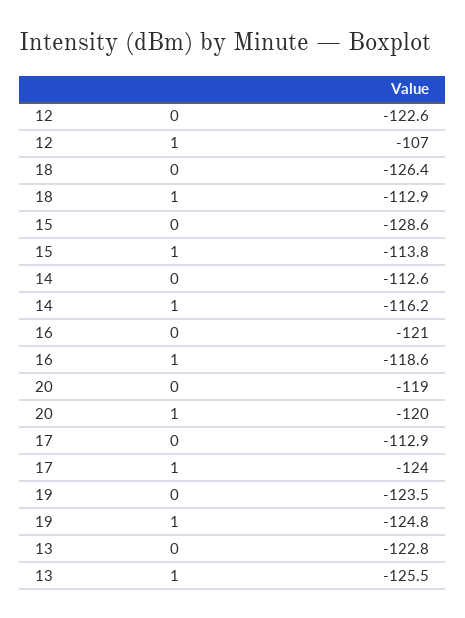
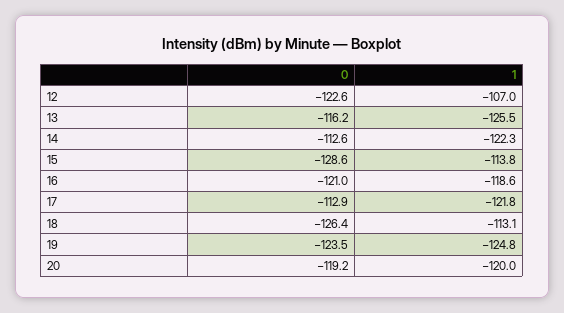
  {
    "12": {
      "0": -122.6,
      "1": -107
    },
    "18": {
      "0": -126.4,
-     "1": -112.9
+     "1": -113.1
    },
    "15": {
      "0": -128.6,
      "1": -113.8
    },
    "14": {
      "0": -112.6,
-     "1": -116.2
+     "1": -122.3
    },
    "16": {
      "0": -121,
      "1": -118.6
    },
    "20": {
-     "0": -119,
+     "0": -119.2,
      "1": -120
    },
    "17": {
      "0": -112.9,
-     "1": -124
+     "1": -121.8
    },
    "19": {
      "0": -123.5,
      "1": -124.8
    },
    "13": {
-     "0": -122.8,
+     "0": -116.2,
      "1": -125.5
    }
  }

